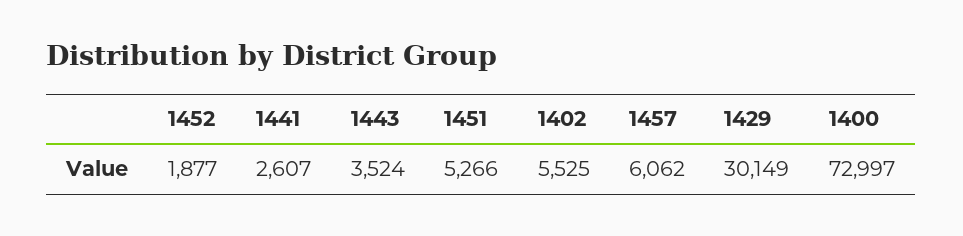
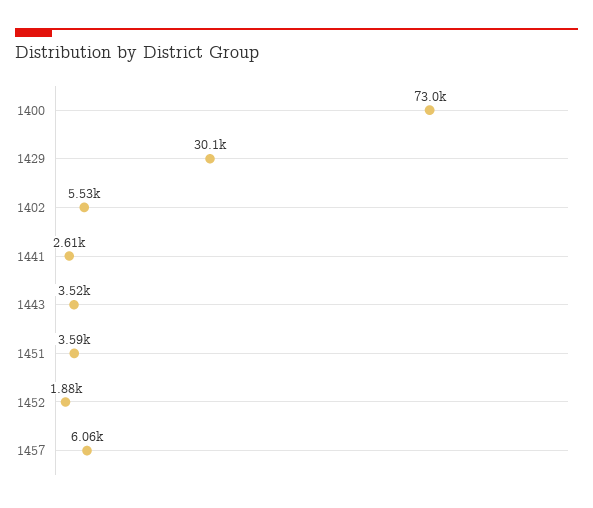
  {
    "1452": 1877,
    "1441": 2607,
    "1443": 3524,
-   "1451": 5266,
+   "1451": 3590,
    "1402": 5525,
    "1457": 6062,
    "1429": 30149,
    "1400": 72997
  }

